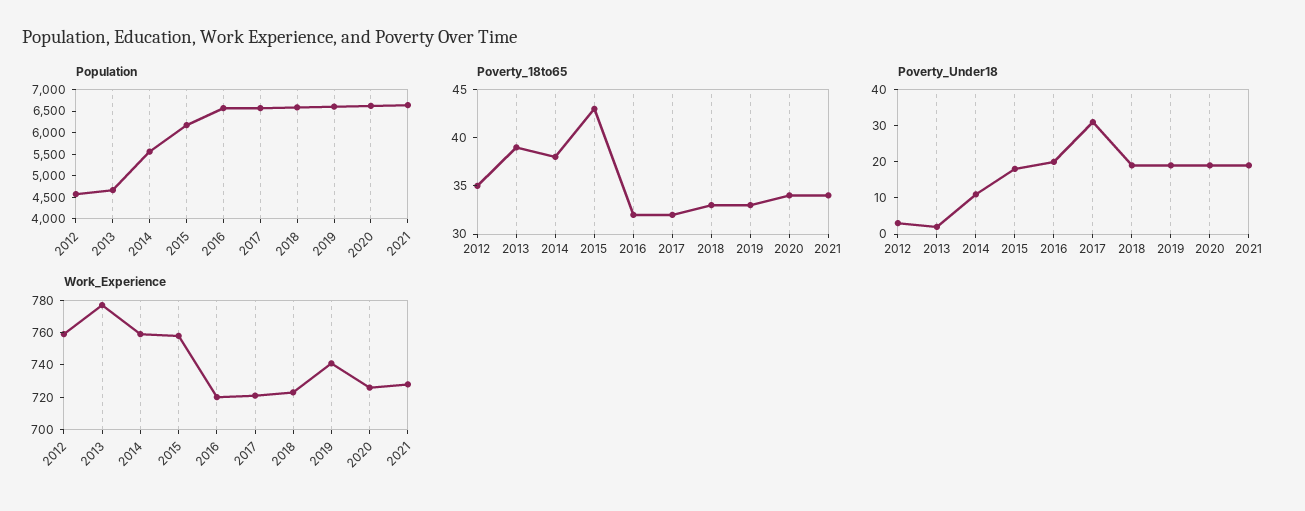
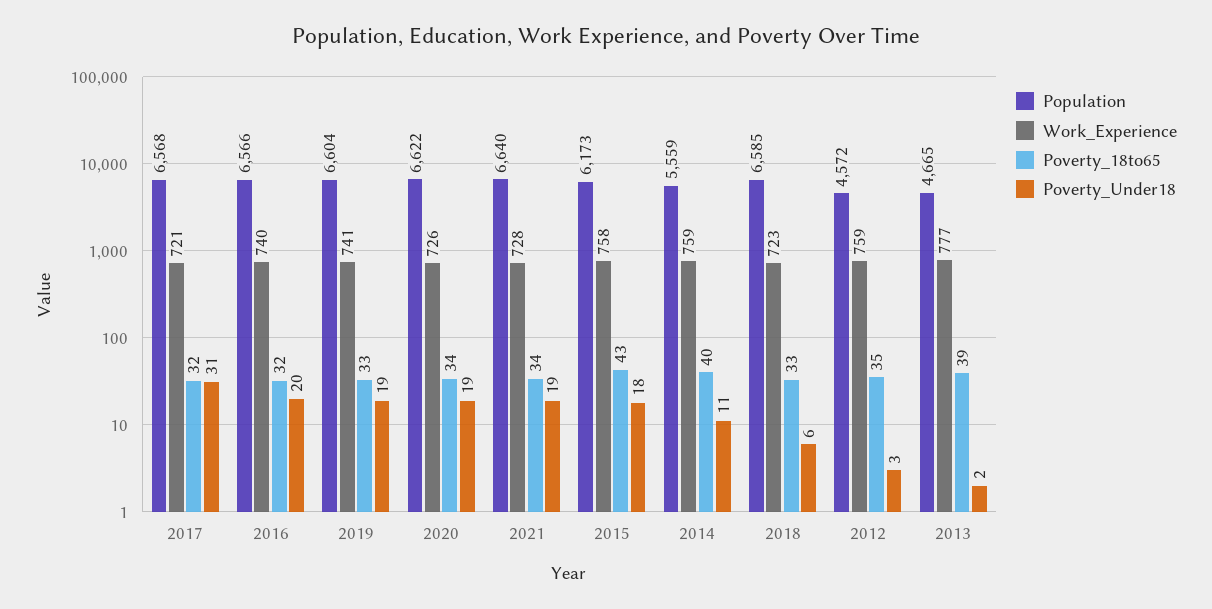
  {
    "Population": {
      "2012": 4572,
      "2013": 4665,
      "2014": 5559,
      "2015": 6173,
      "2016": 6566,
      "2017": 6568,
      "2018": 6585,
      "2019": 6604,
      "2020": 6622,
      "2021": 6640
    },
    "Poverty_18to65": {
      "2012": 35,
      "2013": 39,
-     "2014": 38,
+     "2014": 40,
      "2015": 43,
      "2016": 32,
      "2017": 32,
      "2018": 33,
      "2019": 33,
      "2020": 34,
      "2021": 34
    },
    "Poverty_Under18": {
      "2012": 3,
      "2013": 2,
      "2014": 11,
      "2015": 18,
      "2016": 20,
      "2017": 31,
-     "2018": 20,
+     "2018": 6,
      "2019": 19,
      "2020": 19,
      "2021": 19
    },
    "Work_Experience": {
      "2012": 759,
      "2013": 777,
      "2014": 759,
      "2015": 758,
-     "2016": 720,
+     "2016": 740,
      "2017": 721,
      "2018": 723,
      "2019": 741,
      "2020": 726,
      "2021": 728
    }
  }

